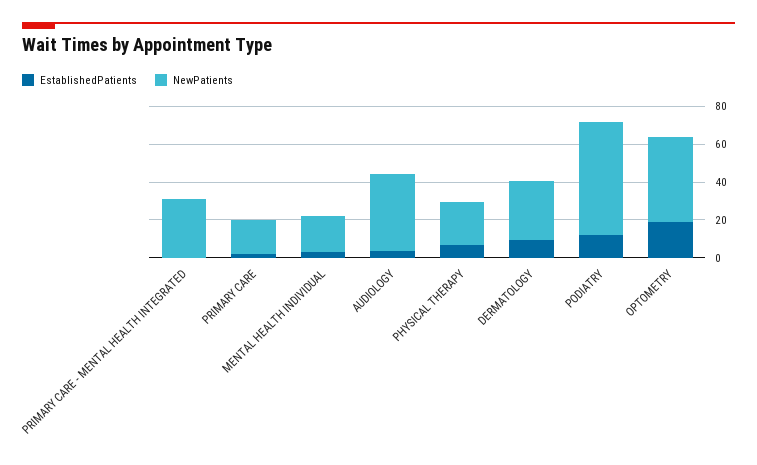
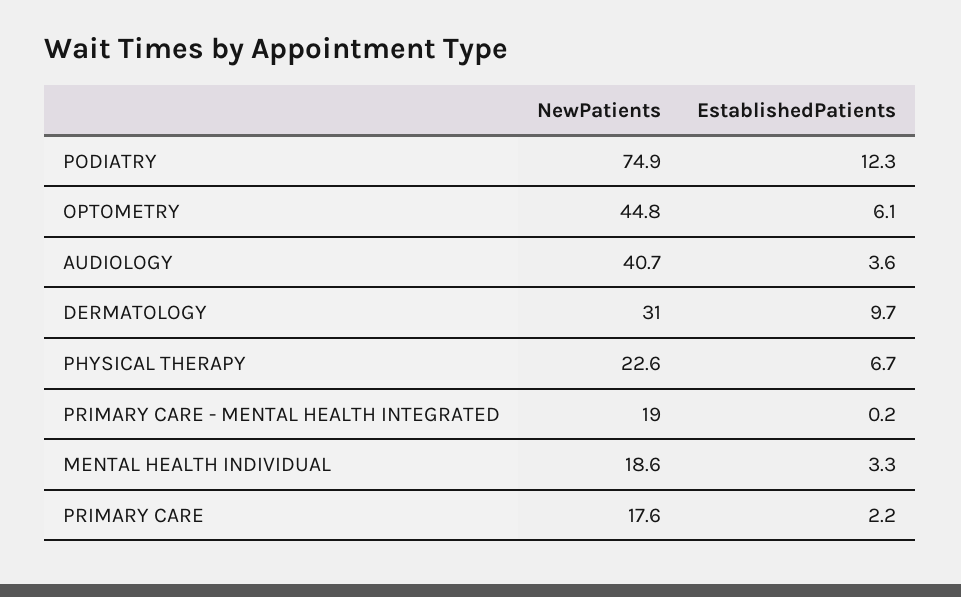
  {
    "EstablishedPatients": {
      "PRIMARY CARE - MENTAL HEALTH INTEGRATED": 0.2,
      "PRIMARY CARE": 2.2,
      "MENTAL HEALTH INDIVIDUAL": 3.3,
      "AUDIOLOGY": 3.6,
      "PHYSICAL THERAPY": 6.7,
      "DERMATOLOGY": 9.7,
      "PODIATRY": 12.3,
-     "OPTOMETRY": 20
+     "OPTOMETRY": 6.1
    },
    "NewPatients": {
-     "PRIMARY CARE - MENTAL HEALTH INTEGRATED": 30,
+     "PRIMARY CARE - MENTAL HEALTH INTEGRATED": 19,
      "PRIMARY CARE": 17.6,
      "MENTAL HEALTH INDIVIDUAL": 18.6,
      "AUDIOLOGY": 40.7,
      "PHYSICAL THERAPY": 22.6,
      "DERMATOLOGY": 31,
-     "PODIATRY": 60,
+     "PODIATRY": 74.9,
      "OPTOMETRY": 44.8
    }
  }

